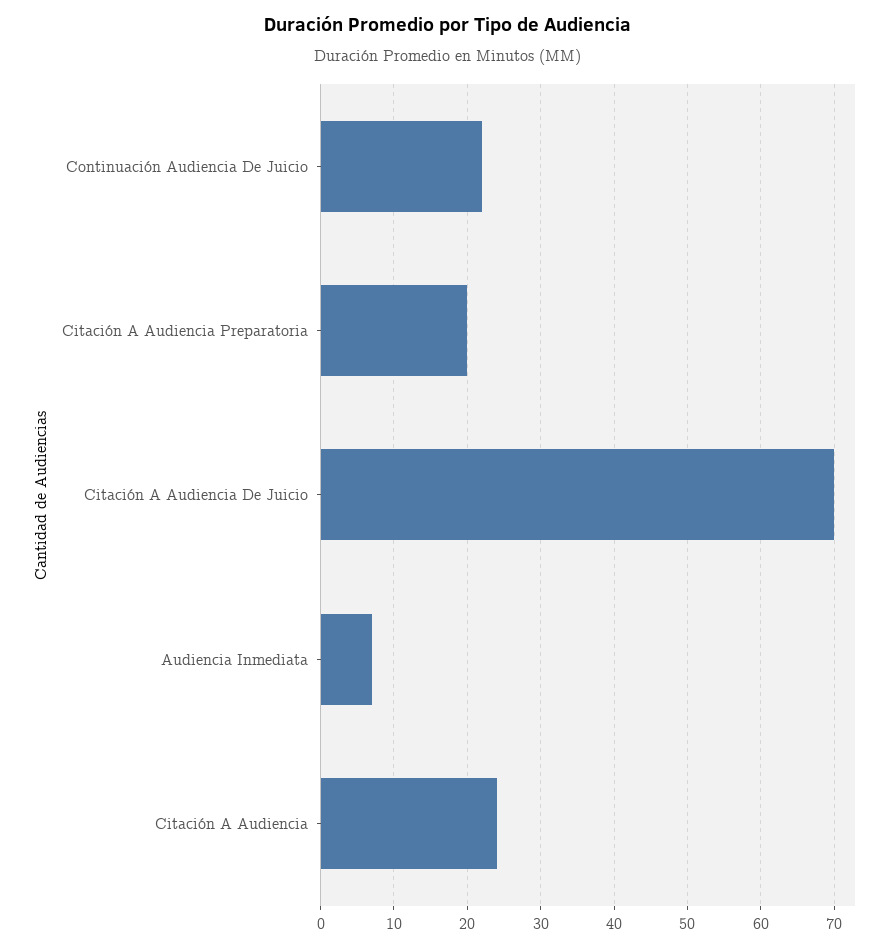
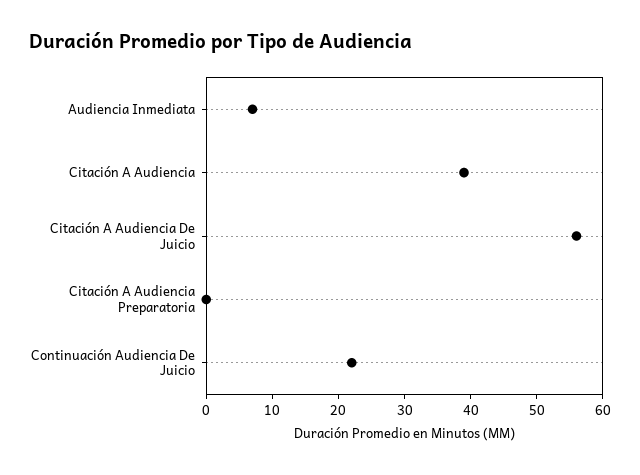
  {
    "Continuación Audiencia De Juicio": 22,
-   "Citación A Audiencia Preparatoria": 20,
+   "Citación A Audiencia Preparatoria": 0,
-   "Citación A Audiencia De Juicio": 70,
+   "Citación A Audiencia De Juicio": 55,
    "Audiencia Inmediata": 7,
-   "Citación A Audiencia": 24
+   "Citación A Audiencia": 40
  }

